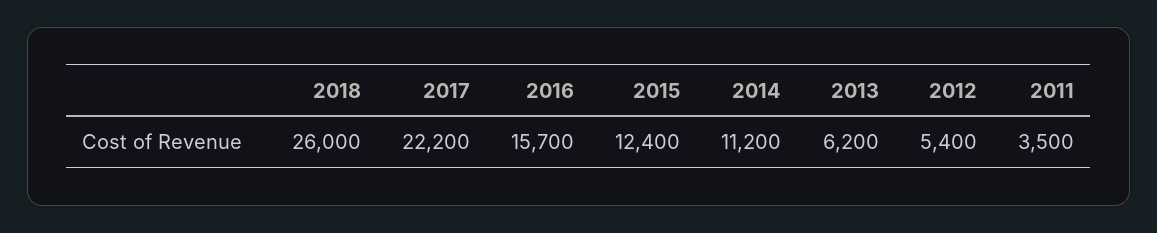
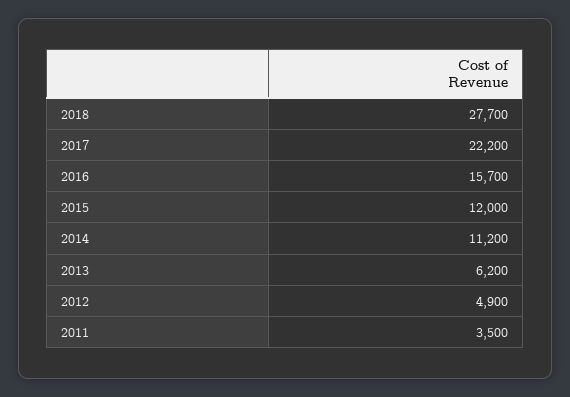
  {
-   "2018": 26000,
+   "2018": 27700,
    "2017": 22200,
    "2016": 15700,
-   "2015": 12400,
+   "2015": 12000,
    "2014": 11200,
    "2013": 6200,
-   "2012": 5400,
+   "2012": 4900,
    "2011": 3500
  }

